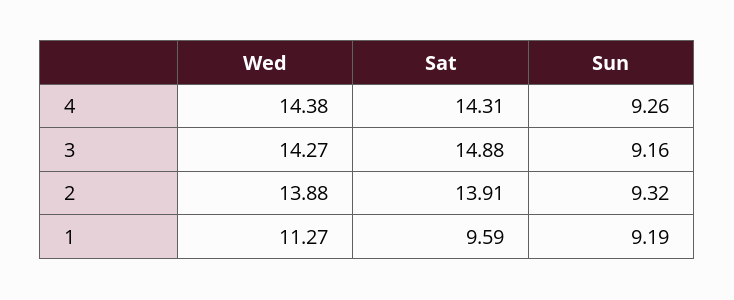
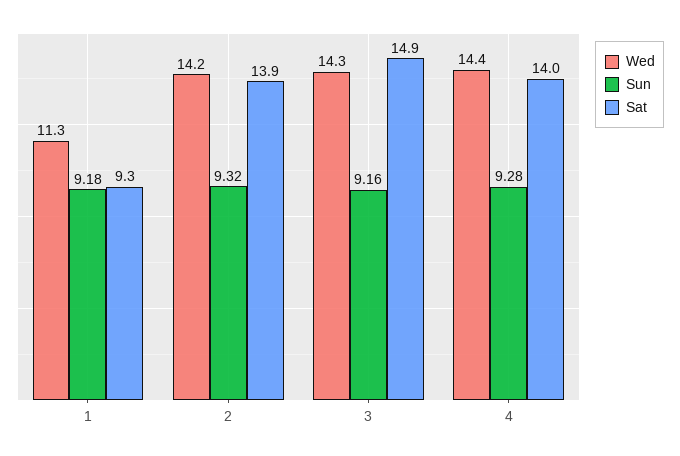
  {
    "Wed": {
      "4": 14.38,
      "3": 14.27,
-     "2": 13.88,
+     "2": 14.2,
      "1": 11.27
    },
    "Sat": {
-     "4": 14.31,
+     "4": 14,
      "3": 14.88,
      "2": 13.91,
-     "1": 9.59
+     "1": 9.3
    },
    "Sun": {
-     "4": 9.26,
+     "4": 9.28,
      "3": 9.16,
      "2": 9.32,
-     "1": 9.19
+     "1": 9.18
    }
  }

